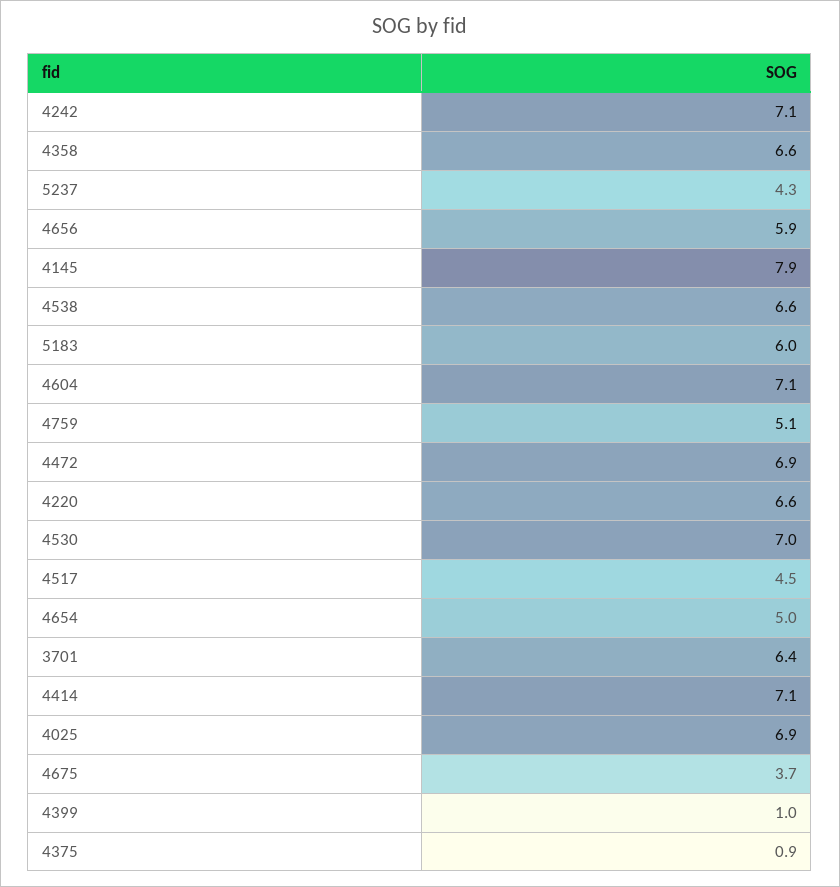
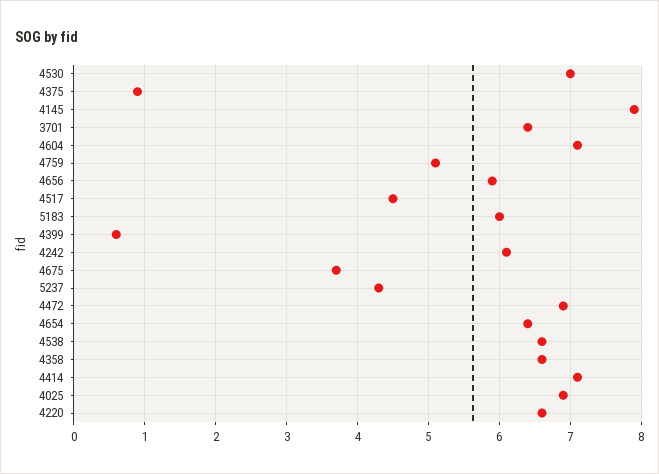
  {
-   "4242": 7.1,
+   "4242": 6.1,
    "4358": 6.6,
    "5237": 4.3,
    "4656": 5.9,
    "4145": 7.9,
    "4538": 6.6,
    "5183": 6,
    "4604": 7.1,
    "4759": 5.1,
    "4472": 6.9,
    "4220": 6.6,
    "4530": 7,
    "4517": 4.5,
-   "4654": 5,
+   "4654": 6.4,
    "3701": 6.4,
    "4414": 7.1,
    "4025": 6.9,
    "4675": 3.7,
-   "4399": 1,
+   "4399": 0.6,
    "4375": 0.9
  }

